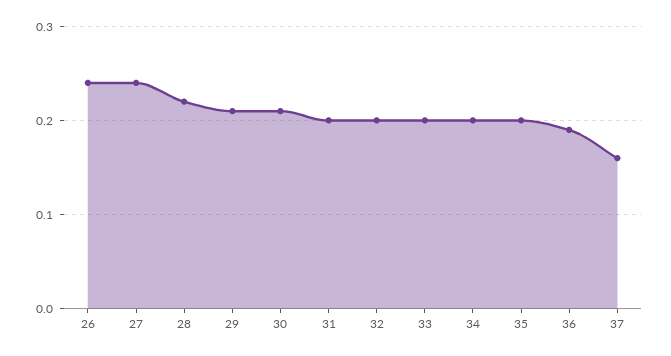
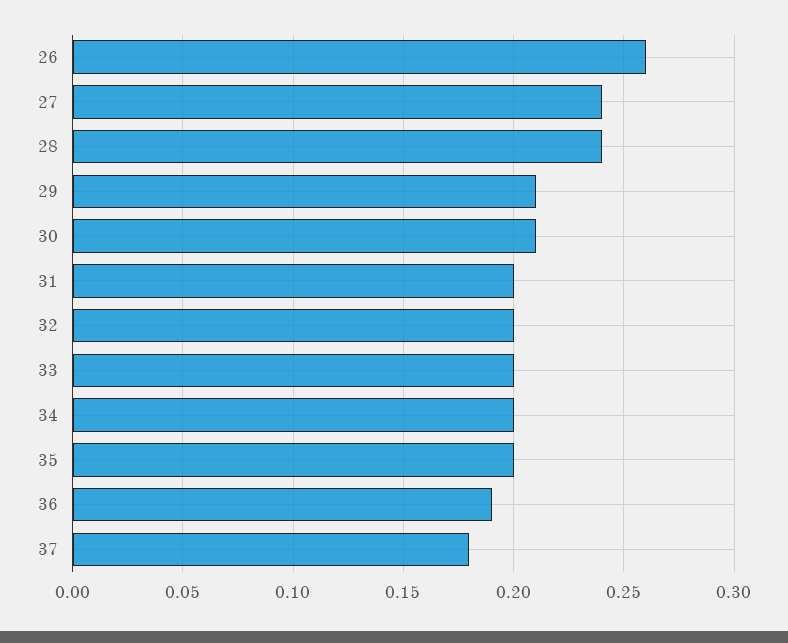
  {
-   "26": 0.24,
+   "26": 0.26,
    "27": 0.24,
-   "28": 0.22,
+   "28": 0.24,
    "29": 0.21,
    "30": 0.21,
    "31": 0.2,
    "32": 0.2,
    "33": 0.2,
    "34": 0.2,
    "35": 0.2,
    "36": 0.19,
-   "37": 0.16
+   "37": 0.18
  }

